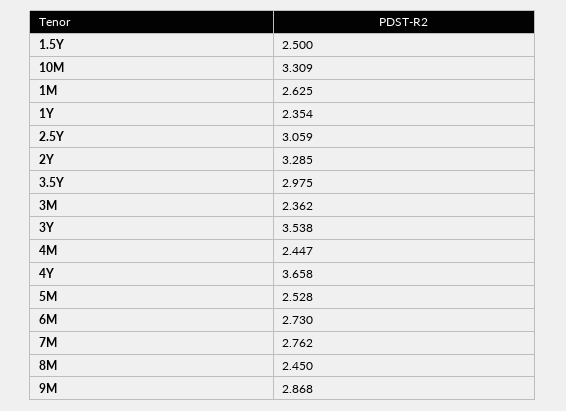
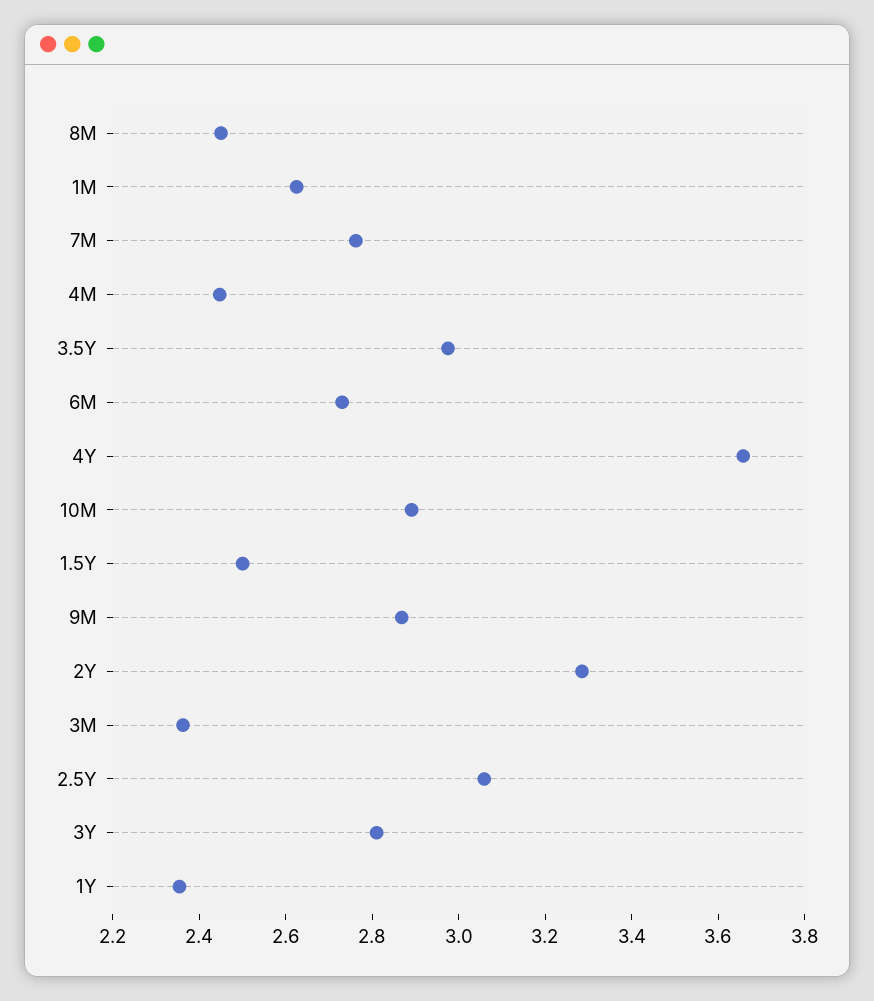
  {
    "1.5Y": 2.5,
-   "10M": 3.309,
+   "10M": 2.9,
    "1M": 2.625,
    "1Y": 2.354,
    "2.5Y": 3.059,
    "2Y": 3.285,
    "3.5Y": 2.975,
    "3M": 2.362,
-   "3Y": 3.538,
+   "3Y": 2.8,
    "4M": 2.447,
    "4Y": 3.658,
-   "5M": 2.528,
    "6M": 2.73,
    "7M": 2.762,
    "8M": 2.45,
    "9M": 2.868
  }

